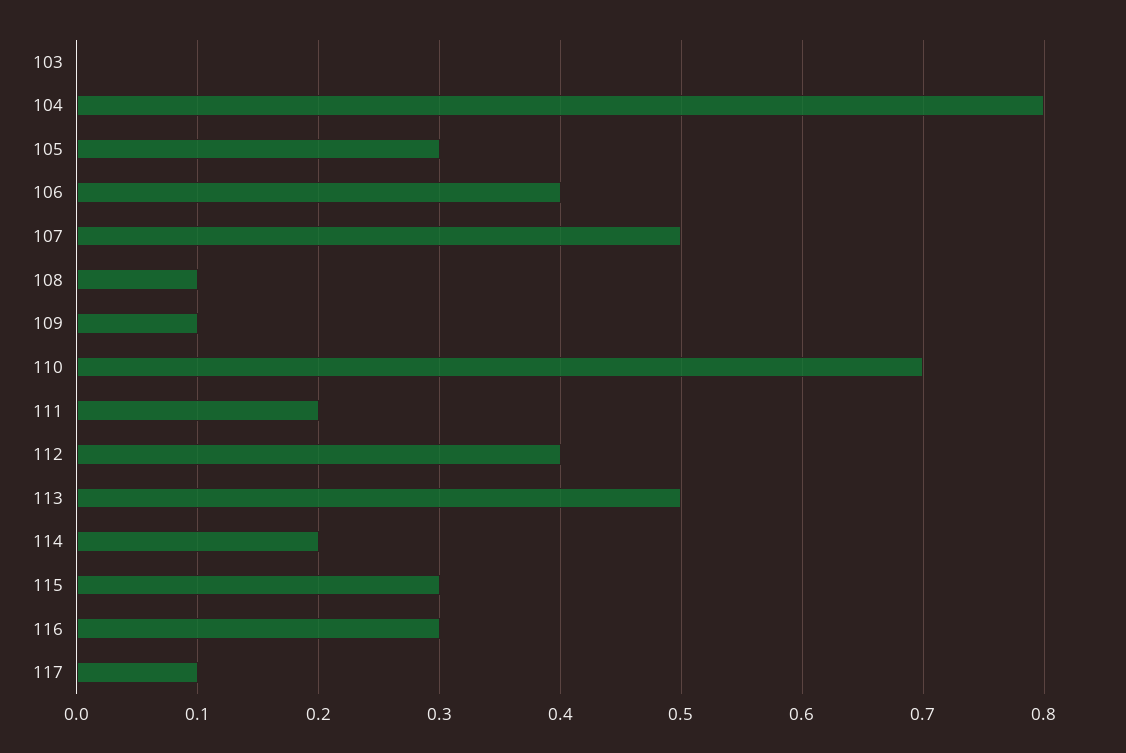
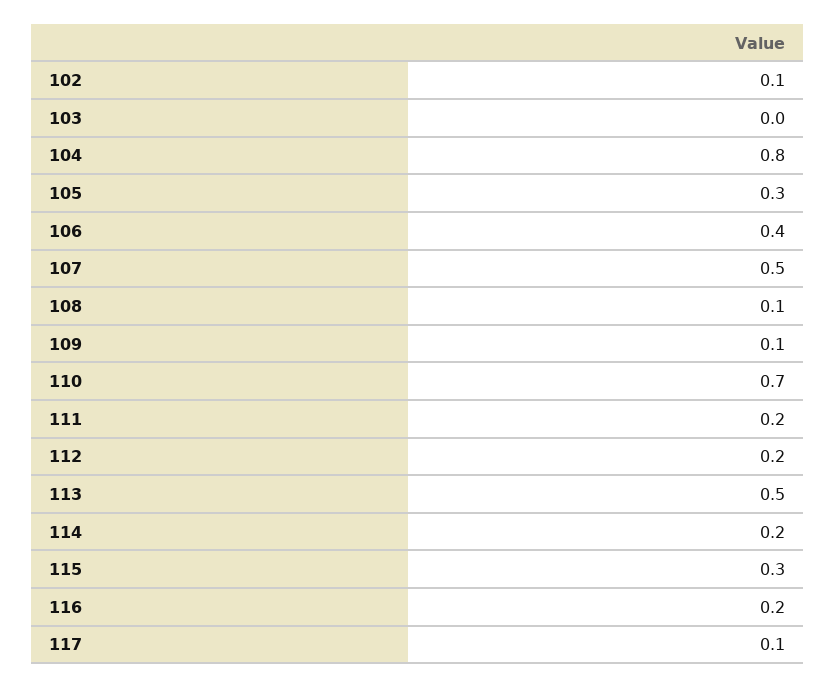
  {
    "103": 0,
    "104": 0.8,
    "105": 0.3,
    "106": 0.4,
    "107": 0.5,
    "108": 0.1,
    "109": 0.1,
    "110": 0.7,
    "111": 0.2,
-   "112": 0.4,
+   "112": 0.2,
    "113": 0.5,
    "114": 0.2,
    "115": 0.3,
-   "116": 0.3,
+   "116": 0.2,
-   "117": 0.1
+   "117": 0.1,
+   "102": 0.1
  }

